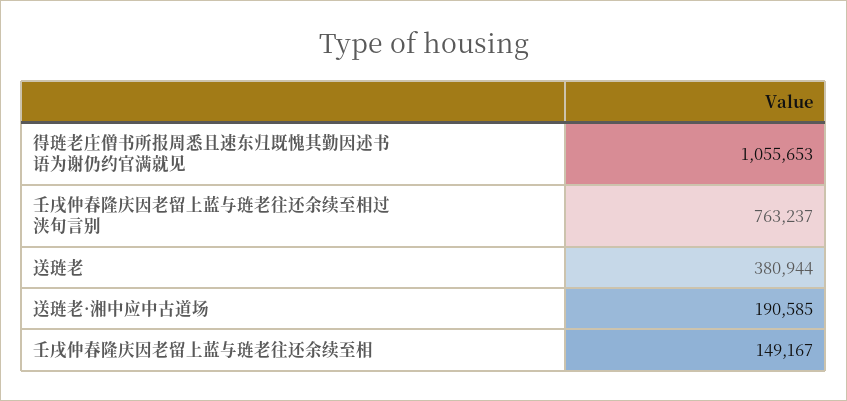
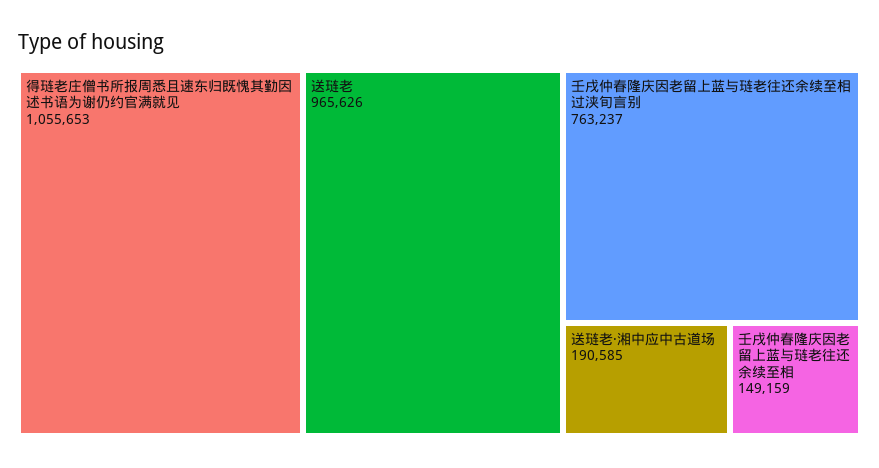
  {
    "得琏老庄僧书所报周悉且速东归既愧其勤因述书语为谢仍约官满就见": 1055653,
    "壬戌仲春隆庆因老留上蓝与琏老往还余续至相过浃旬言别": 763237,
-   "送琏老": 380944,
+   "送琏老": 965626,
    "送琏老·湘中应中古道场": 190585,
-   "壬戌仲春隆庆因老留上蓝与琏老往还余续至相": 149167
+   "壬戌仲春隆庆因老留上蓝与琏老往还余续至相": 149159
  }

